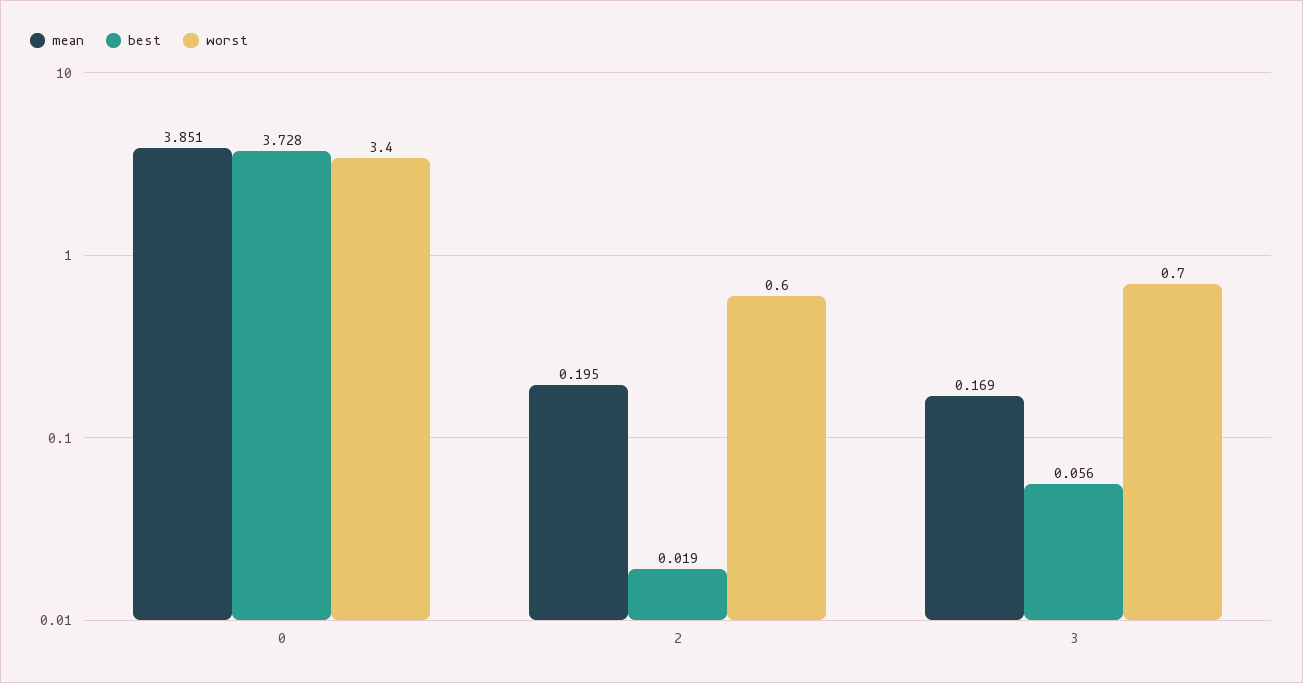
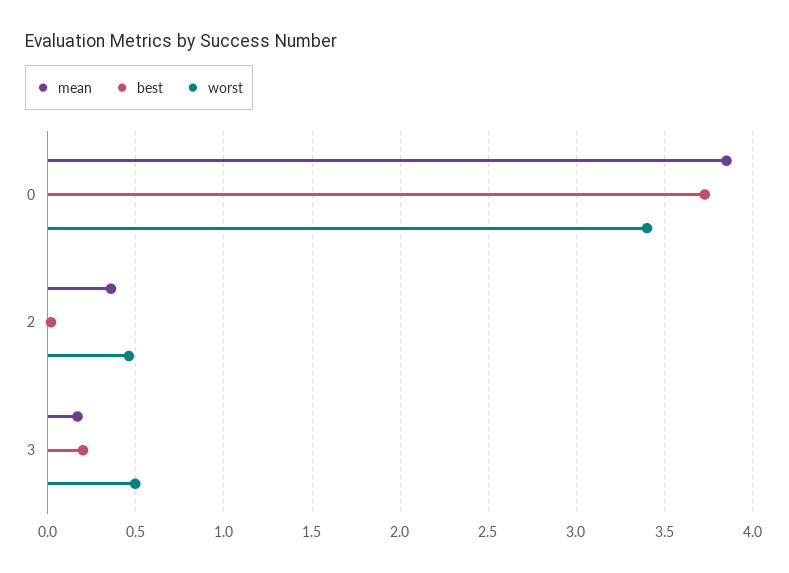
  {
    "mean": {
      "0": 3.851,
-     "2": 0.195,
+     "2": 0.35,
      "3": 0.169
    },
    "best": {
      "0": 3.728,
      "2": 0.019,
-     "3": 0.056
+     "3": 0.2
    },
    "worst": {
      "0": 3.4,
-     "2": 0.6,
+     "2": 0.45,
-     "3": 0.7
+     "3": 0.5
    }
  }

